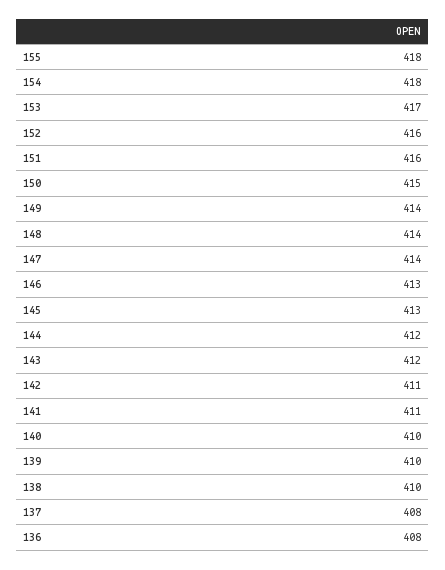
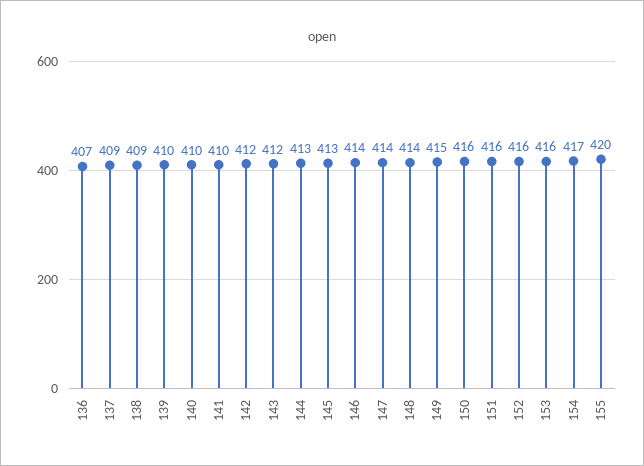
  {
-   "155": 418,
+   "155": 420,
-   "154": 418,
+   "154": 417,
-   "153": 417,
+   "153": 416,
    "152": 416,
    "151": 416,
-   "150": 415,
+   "150": 416,
-   "149": 414,
+   "149": 415,
    "148": 414,
    "147": 414,
-   "146": 413,
+   "146": 414,
    "145": 413,
-   "144": 412,
+   "144": 413,
    "143": 412,
-   "142": 411,
+   "142": 412,
-   "141": 411,
+   "141": 410,
    "140": 410,
    "139": 410,
-   "138": 410,
+   "138": 409,
-   "137": 408,
+   "137": 409,
-   "136": 408
+   "136": 407
  }

